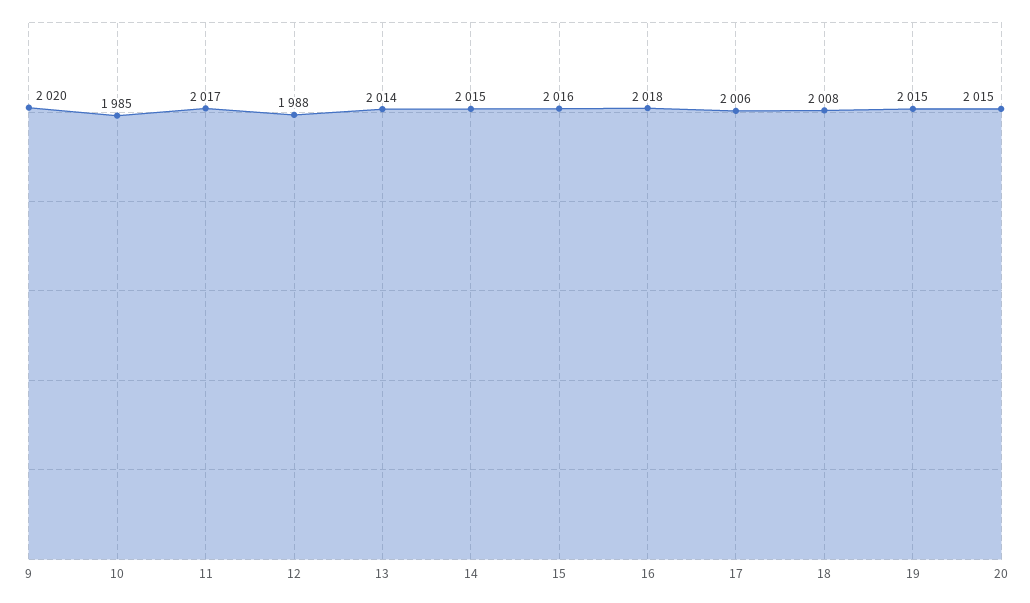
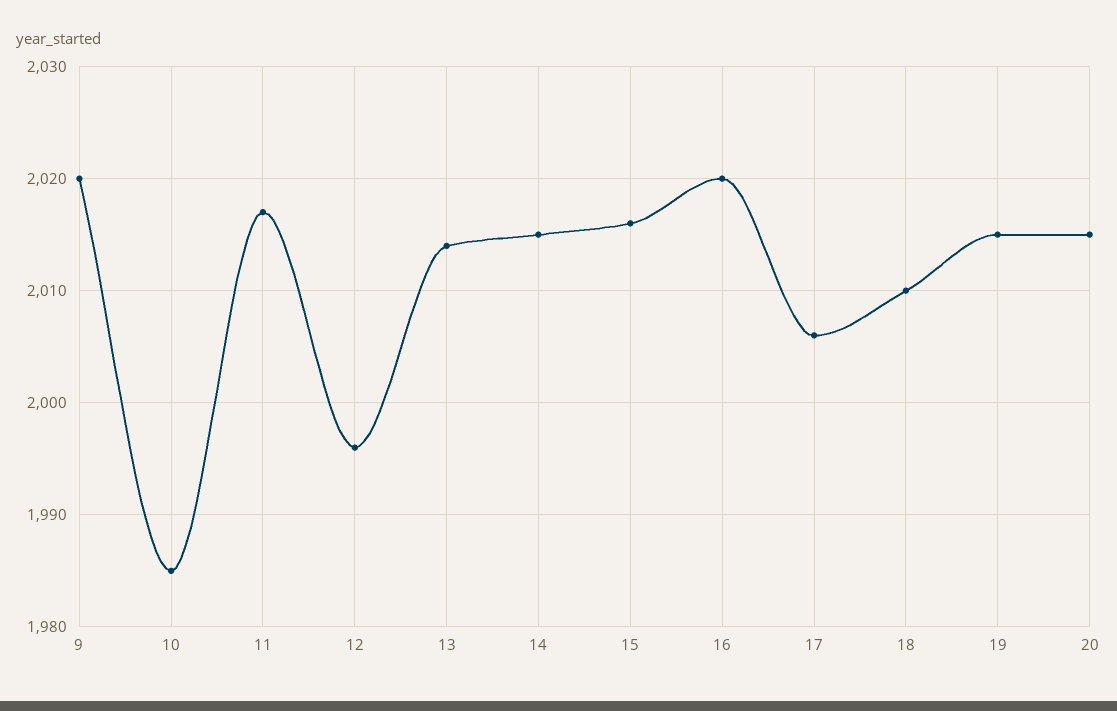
  {
    "9": 2020,
    "10": 1985,
    "11": 2017,
-   "12": 1988,
+   "12": 1996,
    "13": 2014,
    "14": 2015,
    "15": 2016,
-   "16": 2018,
+   "16": 2020,
    "17": 2006,
-   "18": 2008,
+   "18": 2010,
    "19": 2015,
    "20": 2015
  }

